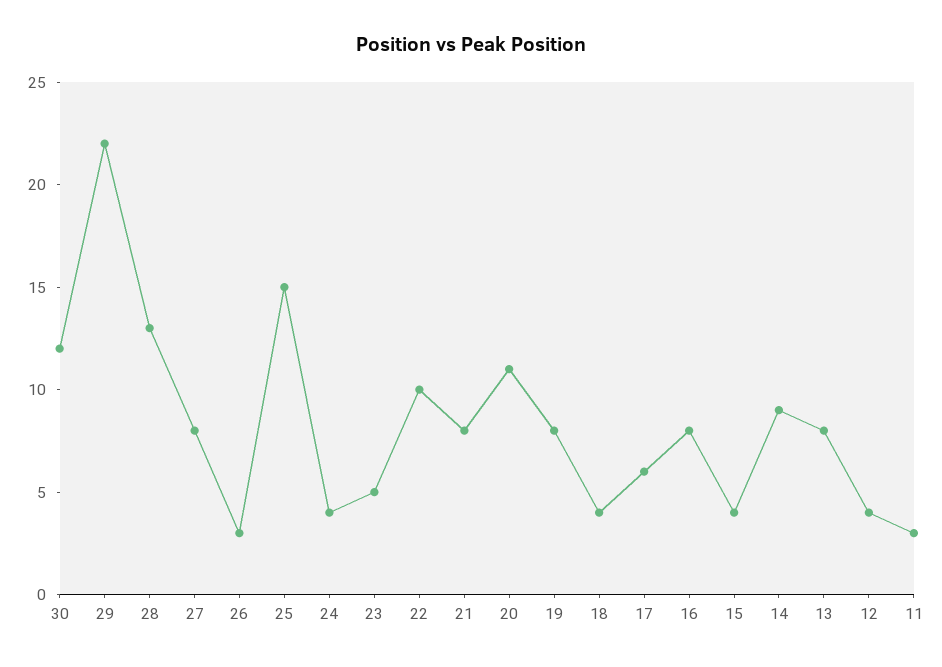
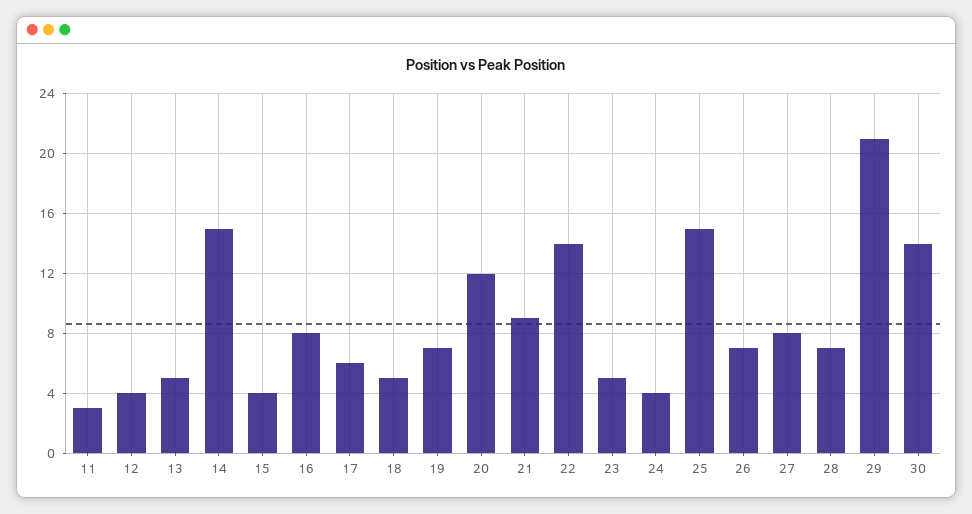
  {
-   "30": 12,
+   "30": 14,
-   "29": 22,
+   "29": 21,
-   "28": 13,
+   "28": 7,
    "27": 8,
-   "26": 3,
+   "26": 7,
    "25": 15,
    "24": 4,
    "23": 5,
-   "22": 10,
+   "22": 14,
-   "21": 8,
+   "21": 9,
-   "20": 11,
+   "20": 12,
-   "19": 8,
+   "19": 7,
-   "18": 4,
+   "18": 5,
    "17": 6,
    "16": 8,
    "15": 4,
-   "14": 9,
+   "14": 15,
-   "13": 8,
+   "13": 5,
    "12": 4,
    "11": 3
  }

